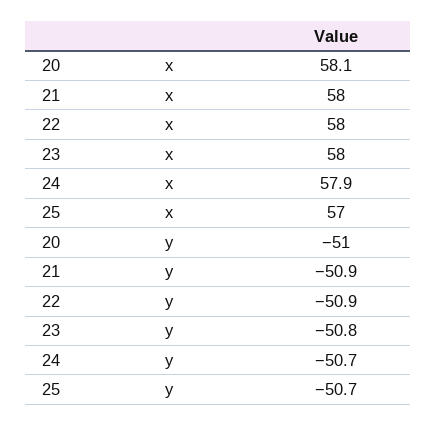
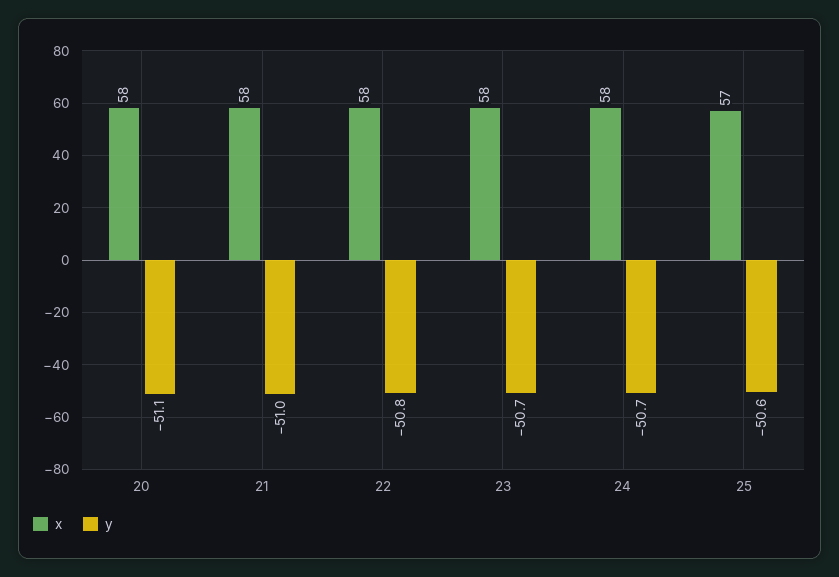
  {
    "x": {
-     "20": 58.1,
+     "20": 58,
      "21": 58,
      "22": 58,
      "23": 58,
-     "24": 57.9,
+     "24": 58,
      "25": 57
    },
    "y": {
-     "20": -51,
+     "20": -51.1,
-     "21": -50.9,
+     "21": -51,
-     "22": -50.9,
+     "22": -50.8,
-     "23": -50.8,
+     "23": -50.7,
      "24": -50.7,
-     "25": -50.7
+     "25": -50.6
    }
  }

